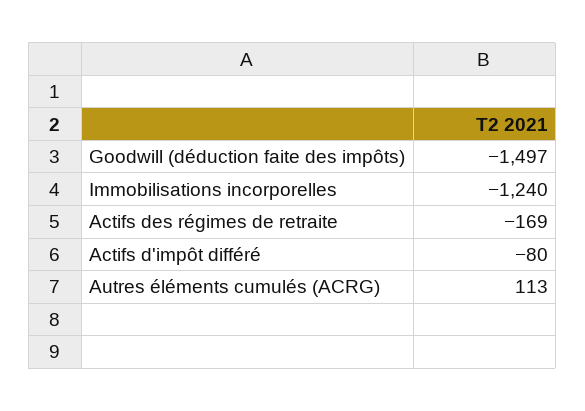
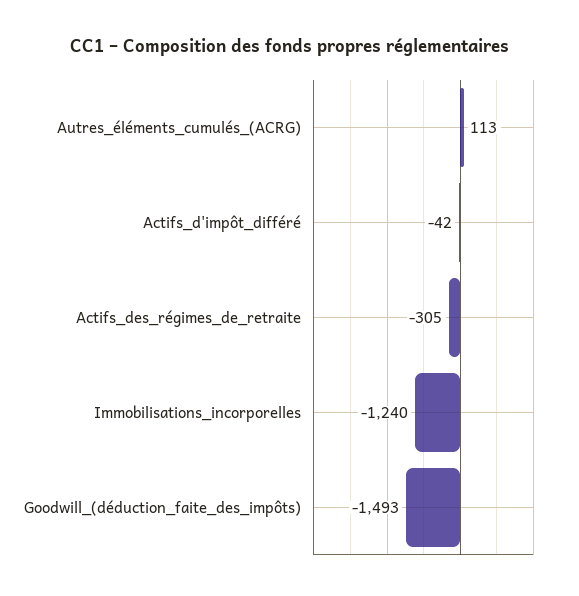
  {
-   "Goodwill (déduction faite des impôts)": -1497,
+   "Goodwill (déduction faite des impôts)": -1493,
    "Immobilisations incorporelles": -1240,
-   "Actifs des régimes de retraite": -169,
+   "Actifs des régimes de retraite": -305,
-   "Actifs d'impôt différé": -80,
+   "Actifs d'impôt différé": -42,
    "Autres éléments cumulés (ACRG)": 113
  }

